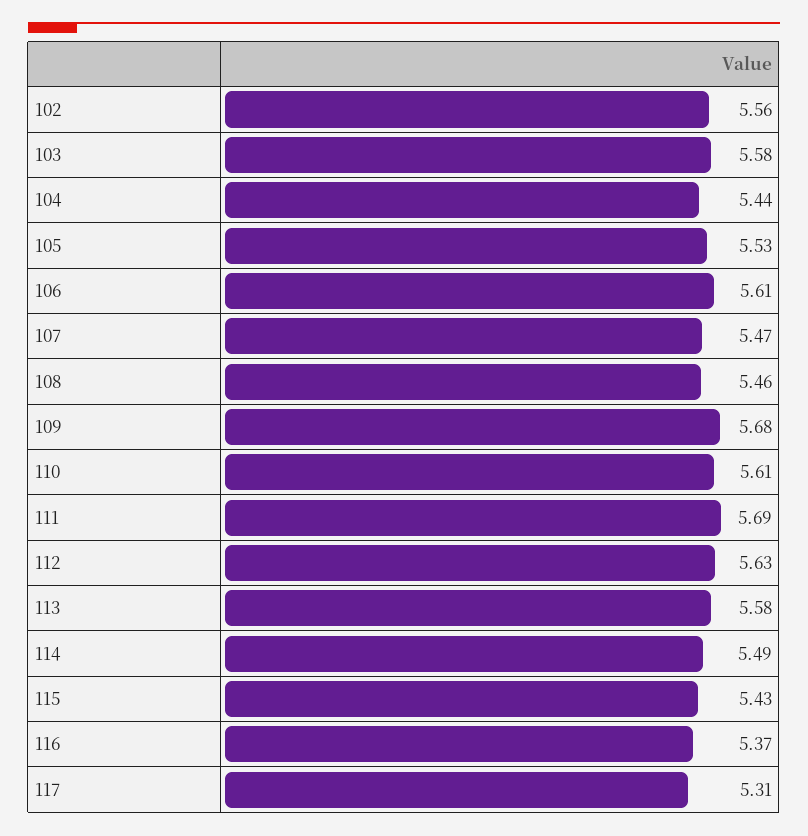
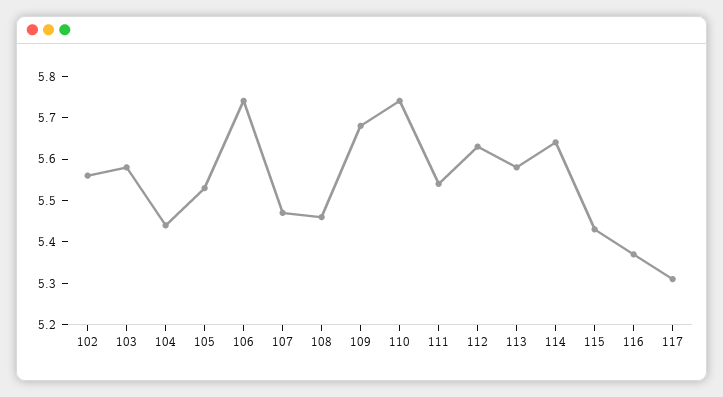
  {
    "102": 5.56,
    "103": 5.58,
    "104": 5.44,
    "105": 5.53,
-   "106": 5.61,
+   "106": 5.75,
    "107": 5.47,
    "108": 5.46,
    "109": 5.68,
-   "110": 5.61,
+   "110": 5.75,
-   "111": 5.69,
+   "111": 5.55,
    "112": 5.63,
    "113": 5.58,
-   "114": 5.49,
+   "114": 5.65,
    "115": 5.43,
    "116": 5.37,
    "117": 5.31
  }

